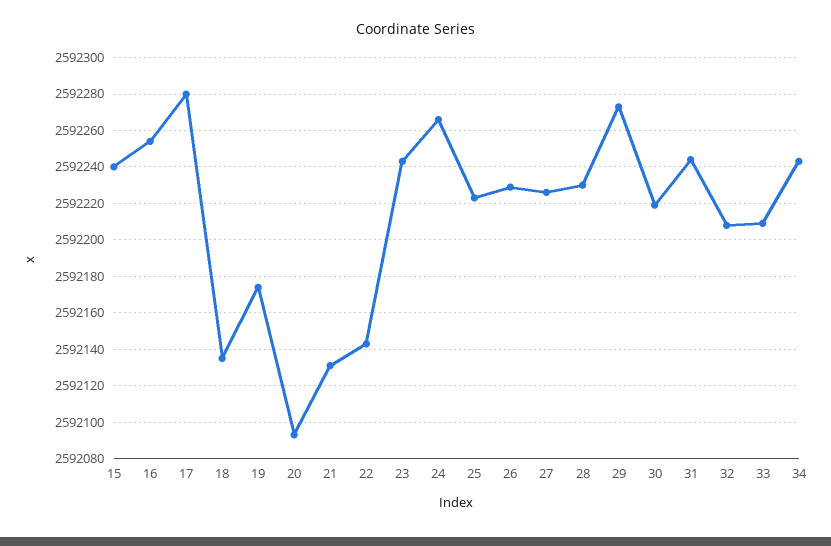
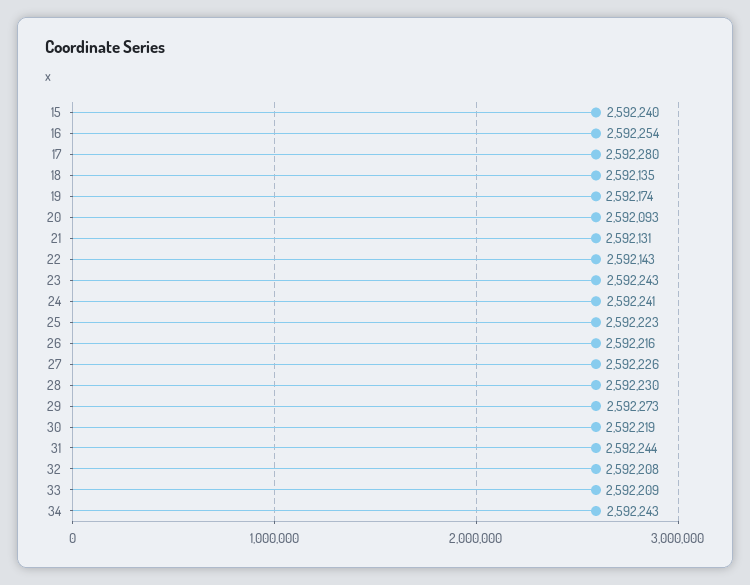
  {
    "15": 2592240,
    "16": 2592254,
    "17": 2592280,
    "18": 2592135,
    "19": 2592174,
    "20": 2592093,
    "21": 2592131,
    "22": 2592143,
    "23": 2592243,
-   "24": 2592265,
+   "24": 2592241,
    "25": 2592223,
-   "26": 2592230,
+   "26": 2592216,
    "27": 2592226,
    "28": 2592230,
    "29": 2592273,
    "30": 2592219,
    "31": 2592244,
    "32": 2592208,
    "33": 2592209,
    "34": 2592243
  }

